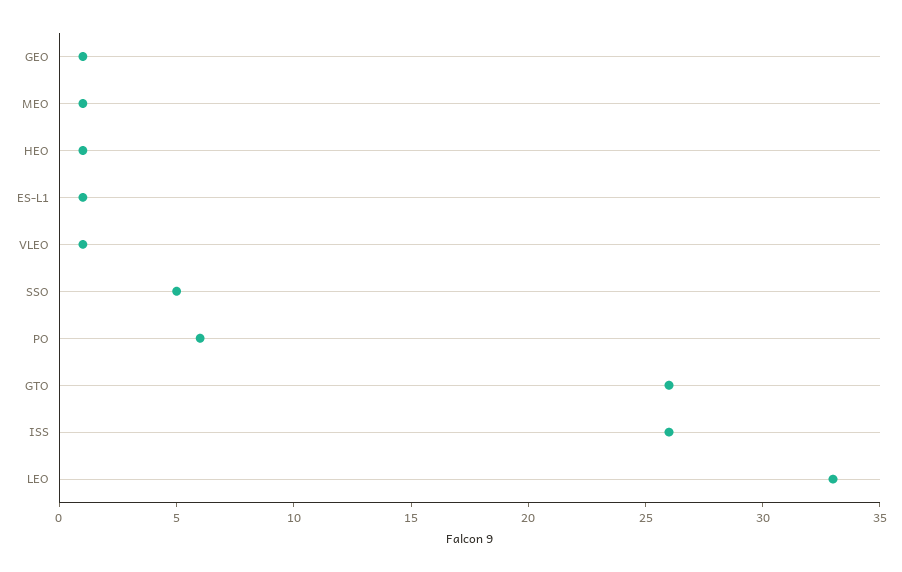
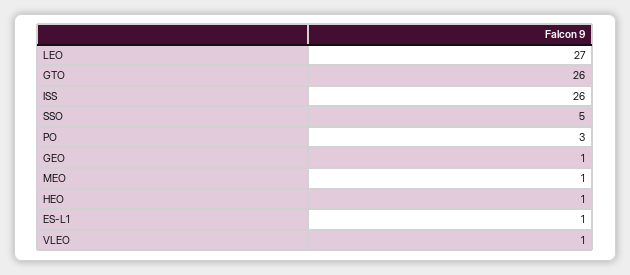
  {
    "GEO": 1,
    "MEO": 1,
    "HEO": 1,
    "ES-L1": 1,
    "VLEO": 1,
    "SSO": 5,
-   "PO": 6,
+   "PO": 3,
    "GTO": 26,
    "ISS": 26,
-   "LEO": 33
+   "LEO": 27
  }

